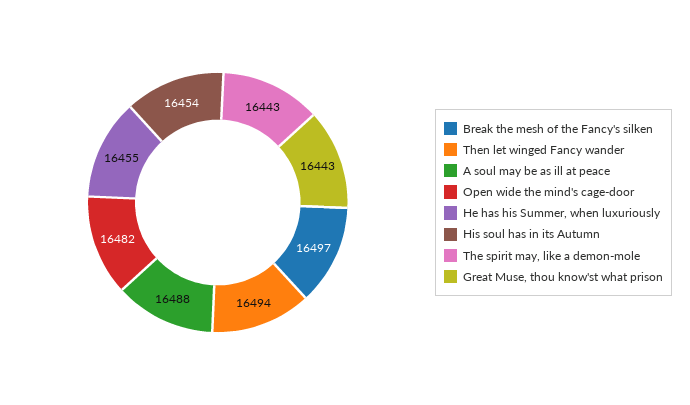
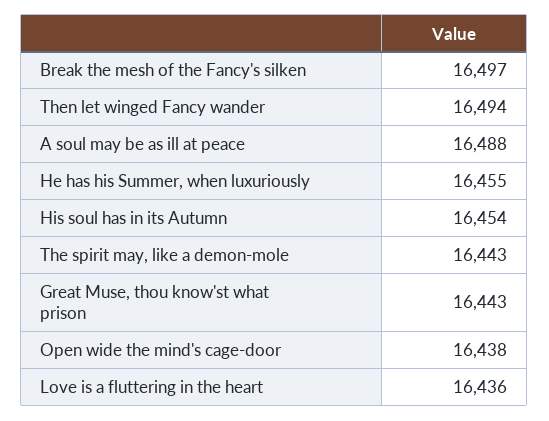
  {
    "Break the mesh of the Fancy's silken": 16497,
    "Then let winged Fancy wander": 16494,
    "A soul may be as ill at peace": 16488,
-   "Open wide the mind's cage-door": 16482,
+   "Open wide the mind's cage-door": 16438,
    "He has his Summer, when luxuriously": 16455,
    "His soul has in its Autumn": 16454,
    "The spirit may, like a demon-mole": 16443,
-   "Great Muse, thou know'st what prison": 16443
+   "Great Muse, thou know'st what prison": 16443,
+   "Love is a fluttering in the heart": 16436
  }

